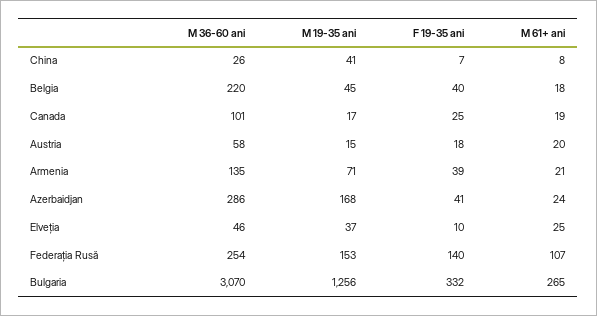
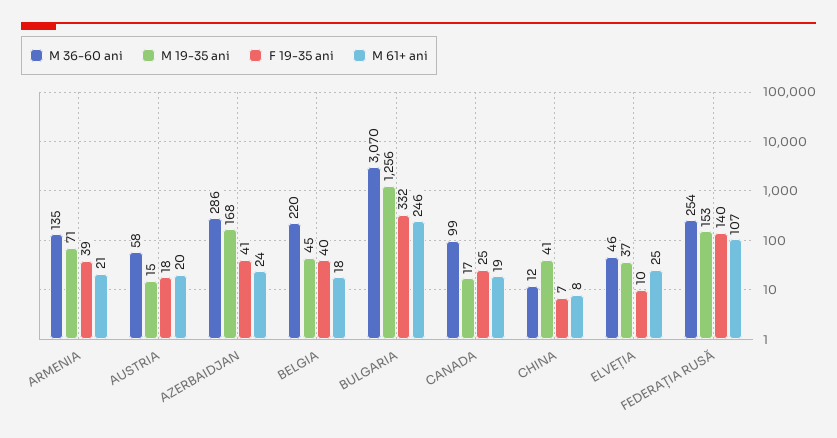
  {
    "M 36-60 ani": {
-     "China": 26,
+     "China": 12,
      "Belgia": 220,
-     "Canada": 101,
+     "Canada": 99,
      "Austria": 58,
      "Armenia": 135,
      "Azerbaidjan": 286,
      "Elveția": 46,
      "Federația Rusă": 254,
      "Bulgaria": 3070
    },
    "M 19-35 ani": {
      "China": 41,
      "Belgia": 45,
      "Canada": 17,
      "Austria": 15,
      "Armenia": 71,
      "Azerbaidjan": 168,
      "Elveția": 37,
      "Federația Rusă": 153,
      "Bulgaria": 1256
    },
    "F 19-35 ani": {
      "China": 7,
      "Belgia": 40,
      "Canada": 25,
      "Austria": 18,
      "Armenia": 39,
      "Azerbaidjan": 41,
      "Elveția": 10,
      "Federația Rusă": 140,
      "Bulgaria": 332
    },
    "M 61+ ani": {
      "China": 8,
      "Belgia": 18,
      "Canada": 19,
      "Austria": 20,
      "Armenia": 21,
      "Azerbaidjan": 24,
      "Elveția": 25,
      "Federația Rusă": 107,
-     "Bulgaria": 265
+     "Bulgaria": 246
    }
  }

